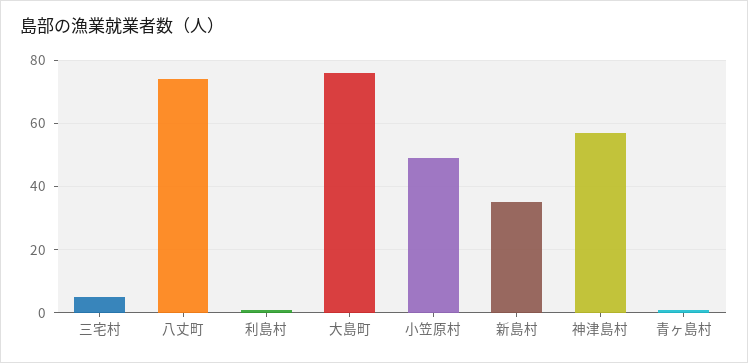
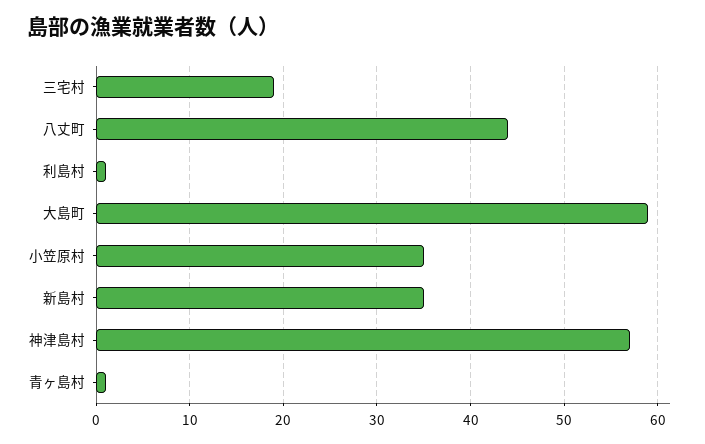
  {
-   "三宅村": 5,
+   "三宅村": 19,
-   "八丈町": 75,
+   "八丈町": 44,
    "利島村": 1,
-   "大島町": 75,
+   "大島町": 59,
-   "小笠原村": 50,
+   "小笠原村": 35,
    "新島村": 35,
    "神津島村": 57,
    "青ヶ島村": 1
  }

